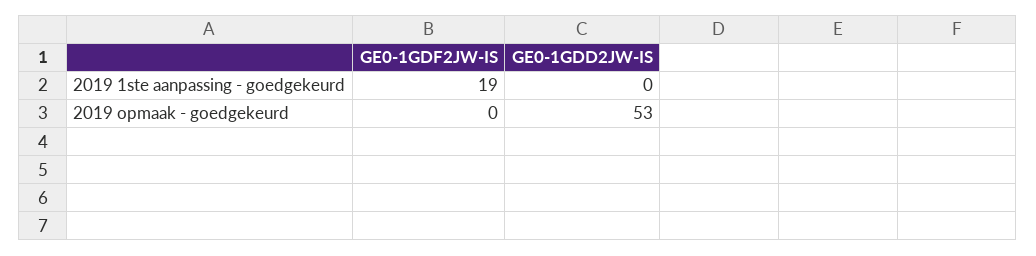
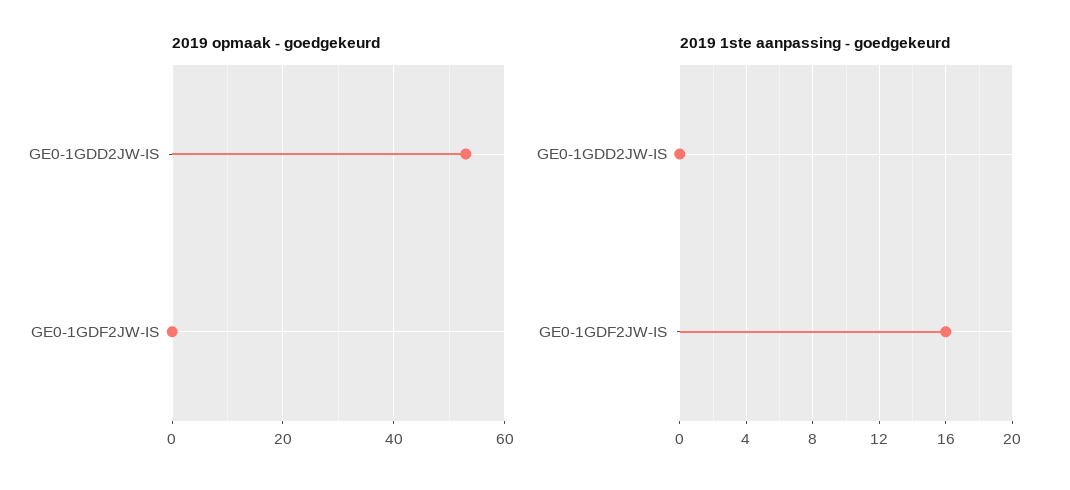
  {
    "2019 1ste aanpassing - goedgekeurd": {
-     "GE0-1GDF2JW-IS": 19,
+     "GE0-1GDF2JW-IS": 16,
      "GE0-1GDD2JW-IS": 0
    },
    "2019 opmaak - goedgekeurd": {
      "GE0-1GDF2JW-IS": 0,
      "GE0-1GDD2JW-IS": 53
    }
  }

